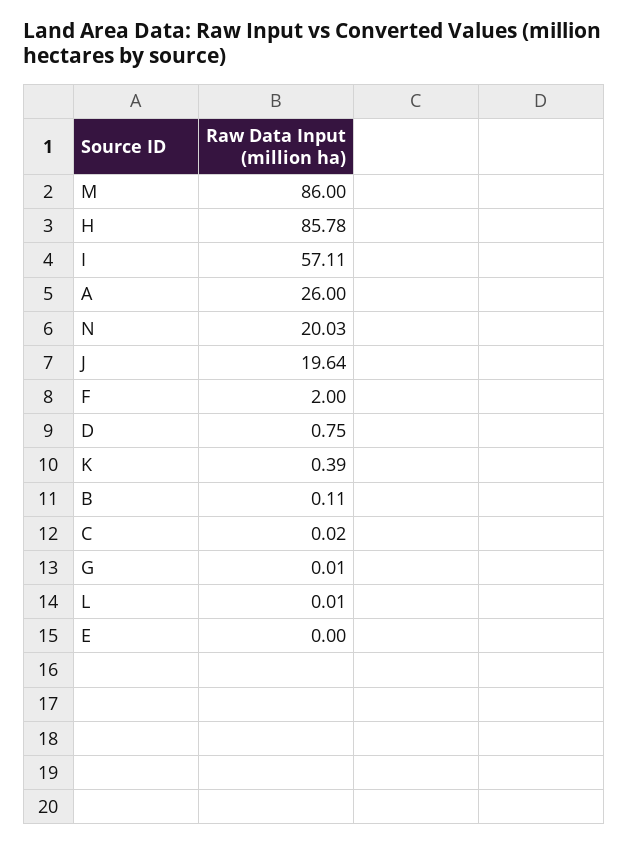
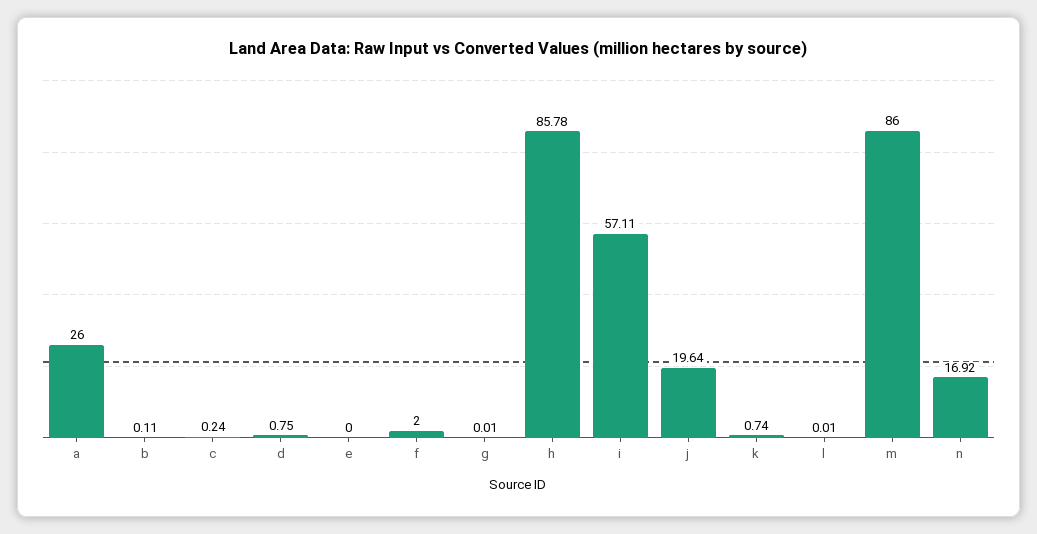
  {
    "M": 86,
    "H": 85.78,
    "I": 57.11,
    "A": 26,
-   "N": 20.03,
+   "N": 16.92,
    "J": 19.64,
    "F": 2,
    "D": 0.75,
-   "K": 0.39,
+   "K": 0.74,
    "B": 0.11,
-   "C": 0.02,
+   "C": 0.24,
    "G": 0.01,
    "L": 0.01,
    "E": 0
  }

